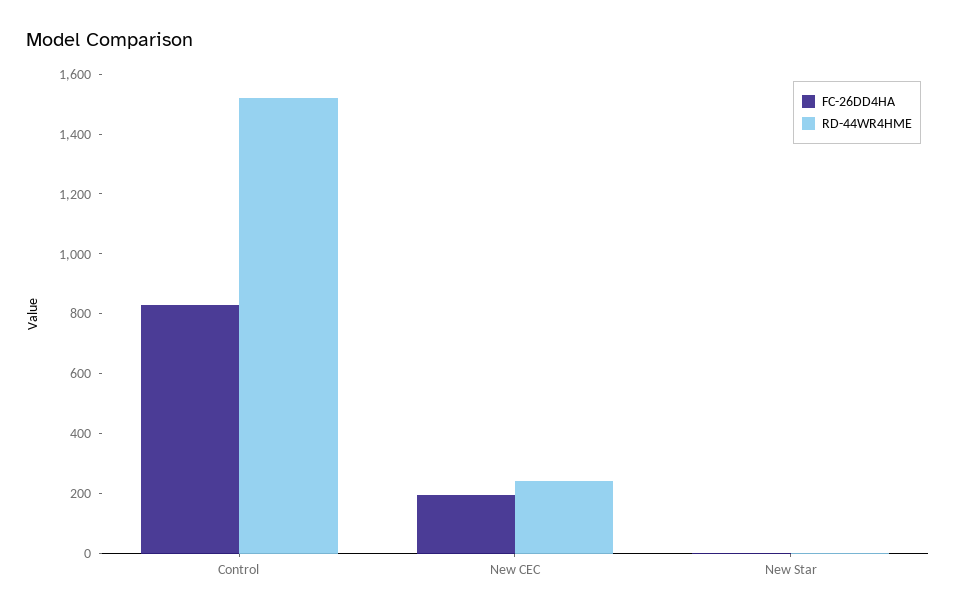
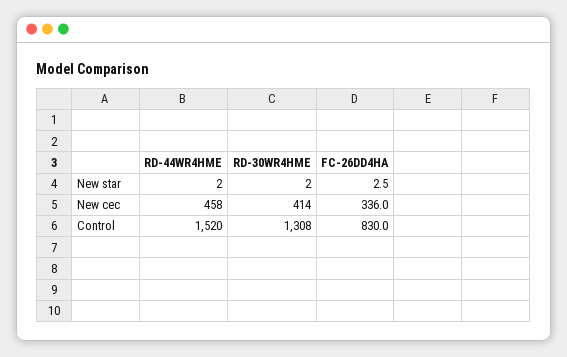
  {
    "FC-26DD4HA": {
      "Control": 830,
-     "New CEC": 200,
+     "New CEC": 336,
      "New Star": 2.5
    },
    "RD-44WR4HME": {
      "Control": 1520,
-     "New CEC": 250,
+     "New CEC": 458,
      "New Star": 2
-   }
+   },
+   "RD-30WR4HME": {
+     "New Star": 2,
+     "New CEC": 414,
+     "Control": 1308
+   }
  }

